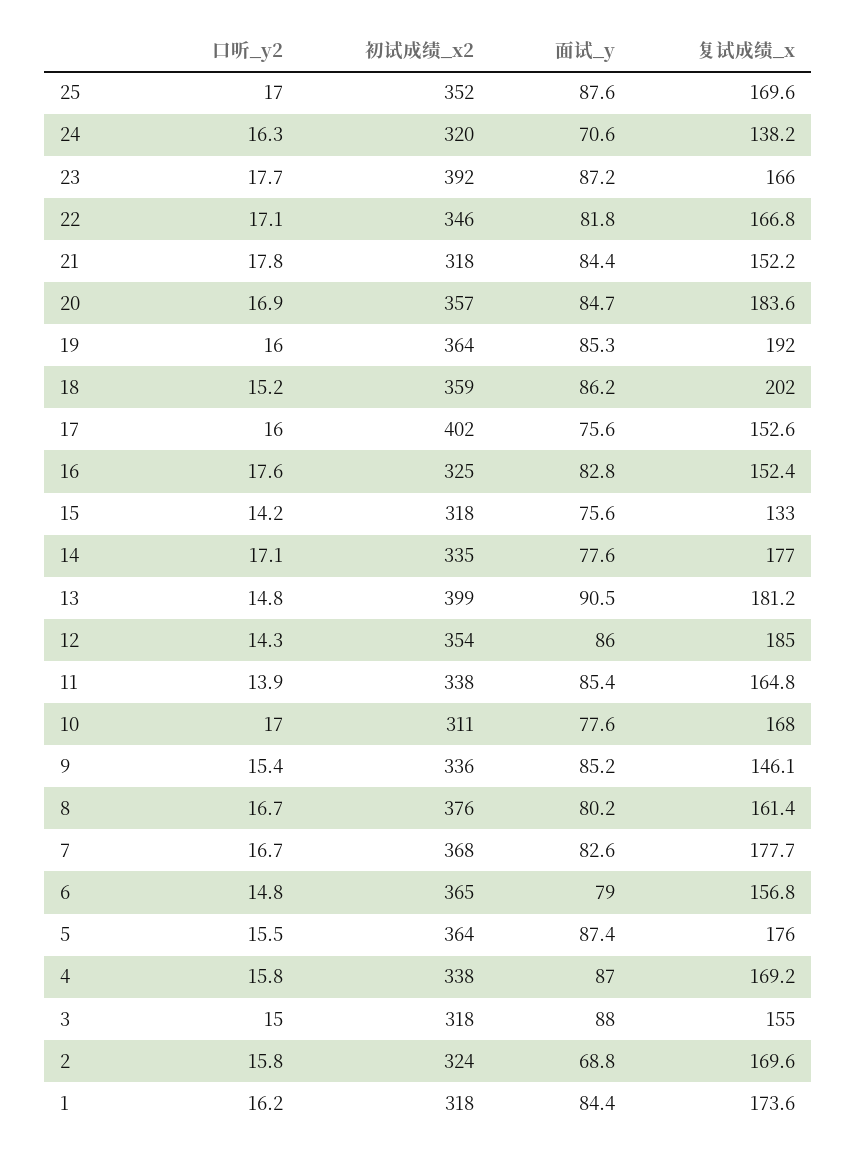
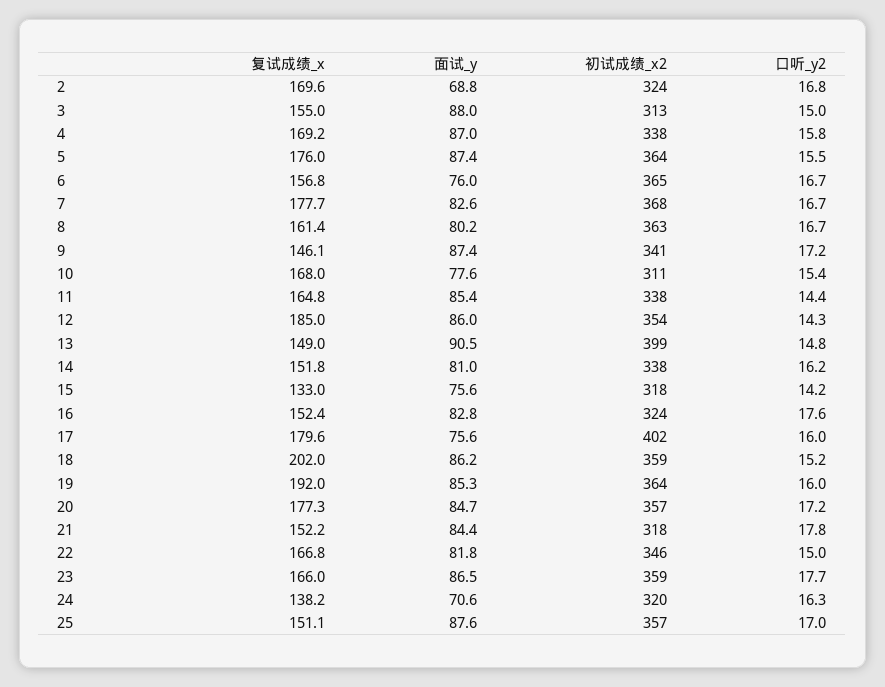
  {
    "口听_y2": {
      "25": 17,
      "24": 16.3,
      "23": 17.7,
-     "22": 17.1,
+     "22": 15,
      "21": 17.8,
-     "20": 16.9,
+     "20": 17.2,
      "19": 16,
      "18": 15.2,
      "17": 16,
      "16": 17.6,
      "15": 14.2,
-     "14": 17.1,
+     "14": 16.2,
      "13": 14.8,
      "12": 14.3,
-     "11": 13.9,
+     "11": 14.4,
-     "10": 17,
+     "10": 15.4,
-     "9": 15.4,
+     "9": 17.2,
      "8": 16.7,
      "7": 16.7,
-     "6": 14.8,
+     "6": 16.7,
      "5": 15.5,
      "4": 15.8,
      "3": 15,
-     "2": 15.8,
+     "2": 16.8
-     "1": 16.2
    },
    "初试成绩_x2": {
-     "25": 352,
+     "25": 357,
      "24": 320,
-     "23": 392,
+     "23": 359,
      "22": 346,
      "21": 318,
      "20": 357,
      "19": 364,
      "18": 359,
      "17": 402,
-     "16": 325,
+     "16": 324,
      "15": 318,
-     "14": 335,
+     "14": 338,
      "13": 399,
      "12": 354,
      "11": 338,
      "10": 311,
-     "9": 336,
+     "9": 341,
-     "8": 376,
+     "8": 363,
      "7": 368,
      "6": 365,
      "5": 364,
      "4": 338,
-     "3": 318,
+     "3": 313,
-     "2": 324,
+     "2": 324
-     "1": 318
    },
    "面试_y": {
      "25": 87.6,
      "24": 70.6,
-     "23": 87.2,
+     "23": 86.5,
      "22": 81.8,
      "21": 84.4,
      "20": 84.7,
      "19": 85.3,
      "18": 86.2,
      "17": 75.6,
      "16": 82.8,
      "15": 75.6,
-     "14": 77.6,
+     "14": 81,
      "13": 90.5,
      "12": 86,
      "11": 85.4,
      "10": 77.6,
-     "9": 85.2,
+     "9": 87.4,
      "8": 80.2,
      "7": 82.6,
-     "6": 79,
+     "6": 76,
      "5": 87.4,
      "4": 87,
      "3": 88,
-     "2": 68.8,
+     "2": 68.8
-     "1": 84.4
    },
    "复试成绩_x": {
-     "25": 169.6,
+     "25": 151.1,
      "24": 138.2,
      "23": 166,
      "22": 166.8,
      "21": 152.2,
-     "20": 183.6,
+     "20": 177.3,
      "19": 192,
      "18": 202,
-     "17": 152.6,
+     "17": 179.6,
      "16": 152.4,
      "15": 133,
-     "14": 177,
+     "14": 151.8,
-     "13": 181.2,
+     "13": 149,
      "12": 185,
      "11": 164.8,
      "10": 168,
      "9": 146.1,
      "8": 161.4,
      "7": 177.7,
      "6": 156.8,
      "5": 176,
      "4": 169.2,
      "3": 155,
-     "2": 169.6,
+     "2": 169.6
-     "1": 173.6
    }
  }

